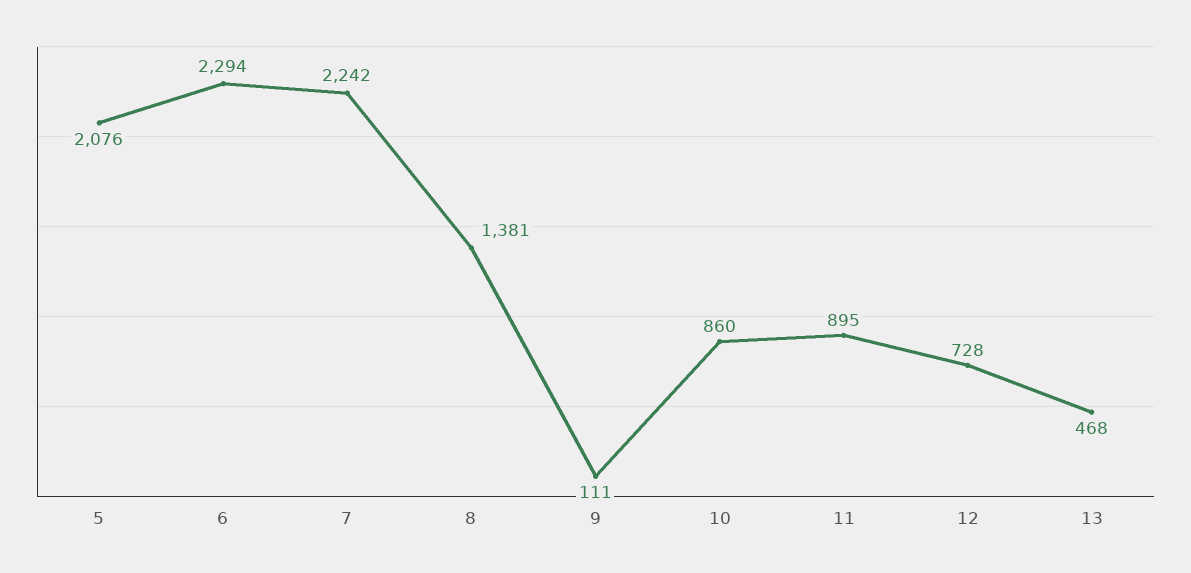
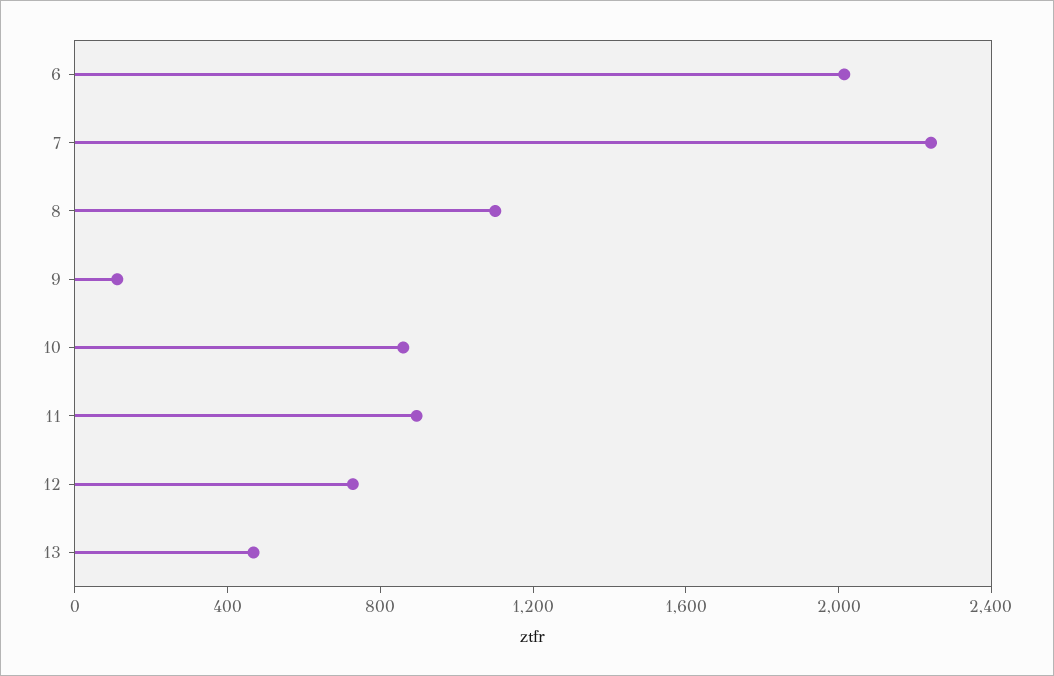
  {
-   "5": 2076,
-   "6": 2294,
+   "6": 2000,
    "7": 2242,
-   "8": 1381,
+   "8": 1100,
    "9": 111,
    "10": 860,
    "11": 895,
    "12": 728,
    "13": 468
  }

